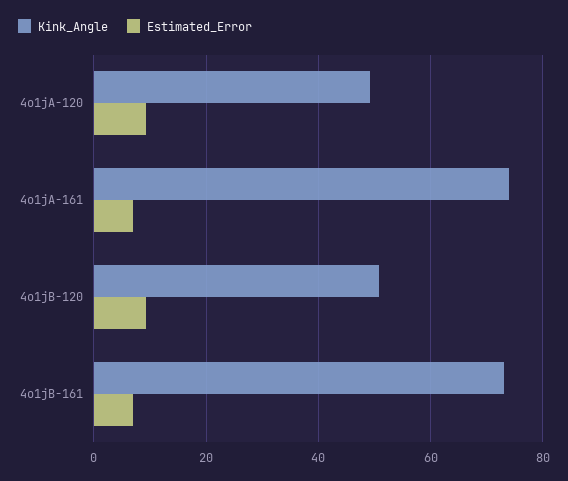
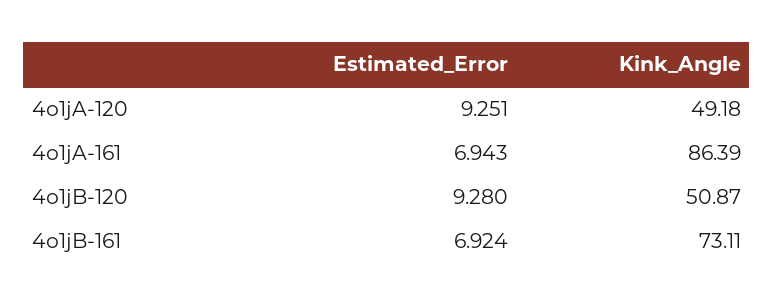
  {
    "Kink_Angle": {
      "4o1jA-120": 49.18,
-     "4o1jA-161": 74,
+     "4o1jA-161": 86.39,
      "4o1jB-120": 50.87,
      "4o1jB-161": 73.11
    },
    "Estimated_Error": {
      "4o1jA-120": 9.251,
      "4o1jA-161": 6.943,
      "4o1jB-120": 9.28,
      "4o1jB-161": 6.924
    }
  }

